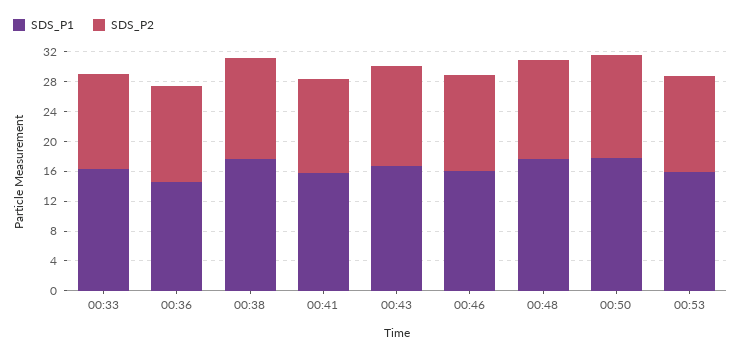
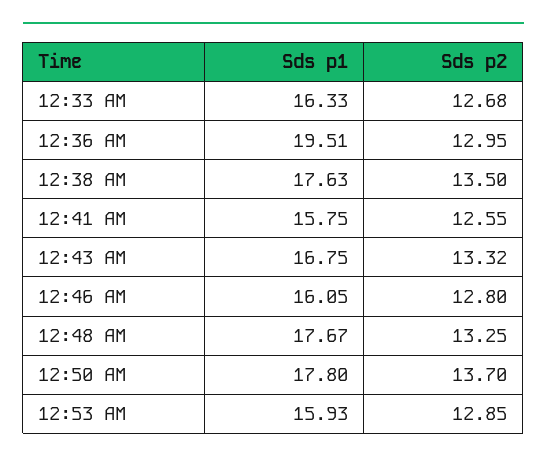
  {
    "SDS_P1": {
      "00:33": 16.33,
-     "00:36": 14,
+     "00:36": 19.51,
      "00:38": 17.63,
      "00:41": 15.75,
      "00:43": 16.75,
      "00:46": 16.05,
      "00:48": 17.67,
      "00:50": 17.8,
      "00:53": 15.93
    },
    "SDS_P2": {
      "00:33": 12.68,
      "00:36": 12.95,
      "00:38": 13.5,
      "00:41": 12.55,
      "00:43": 13.32,
      "00:46": 12.8,
      "00:48": 13.25,
      "00:50": 13.7,
      "00:53": 12.85
    }
  }

